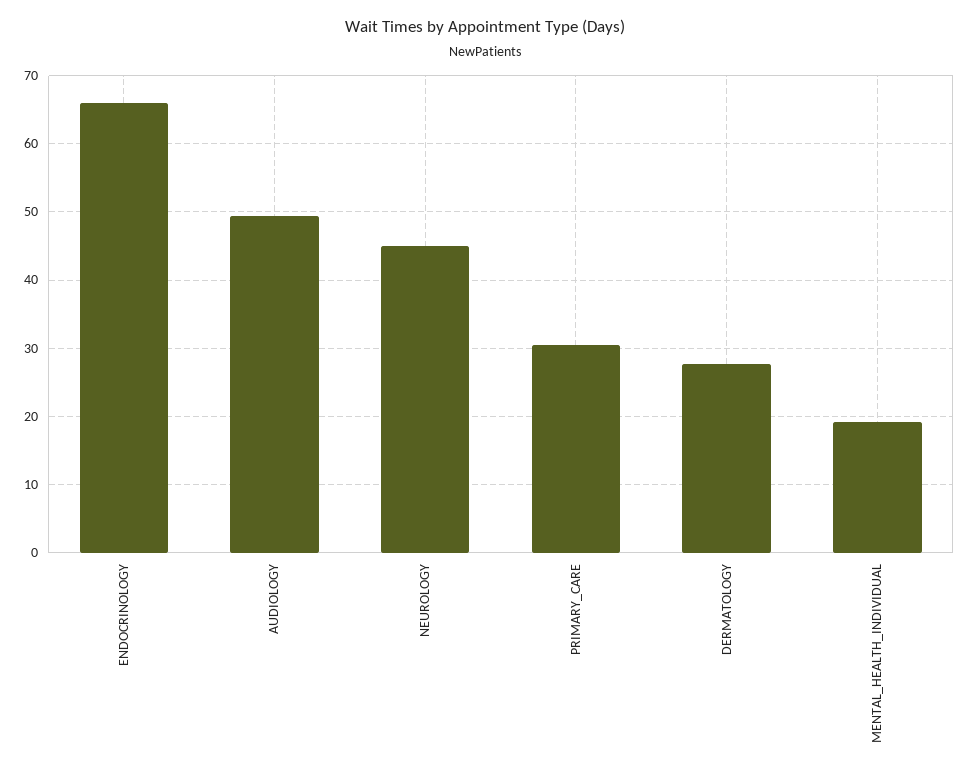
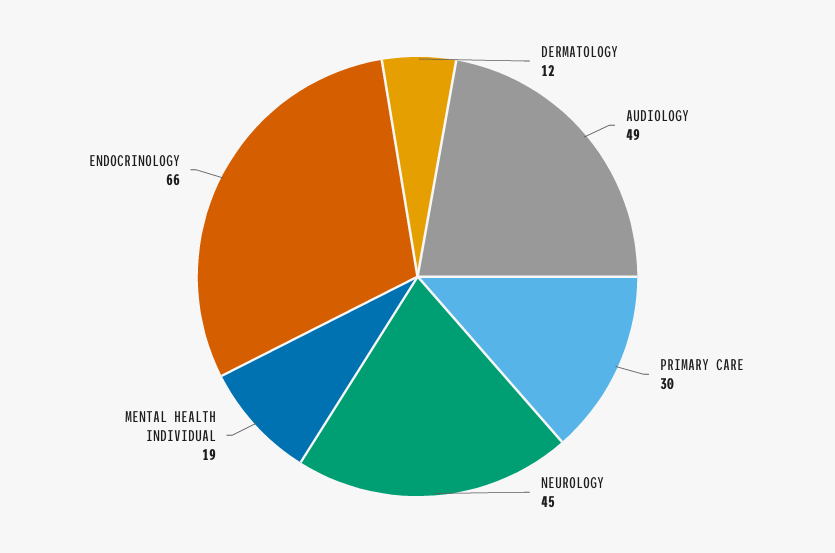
  {
    "ENDOCRINOLOGY": 66,
    "AUDIOLOGY": 49,
    "NEUROLOGY": 45,
    "PRIMARY_CARE": 30,
-   "DERMATOLOGY": 28,
+   "DERMATOLOGY": 12,
    "MENTAL_HEALTH_INDIVIDUAL": 19
  }

